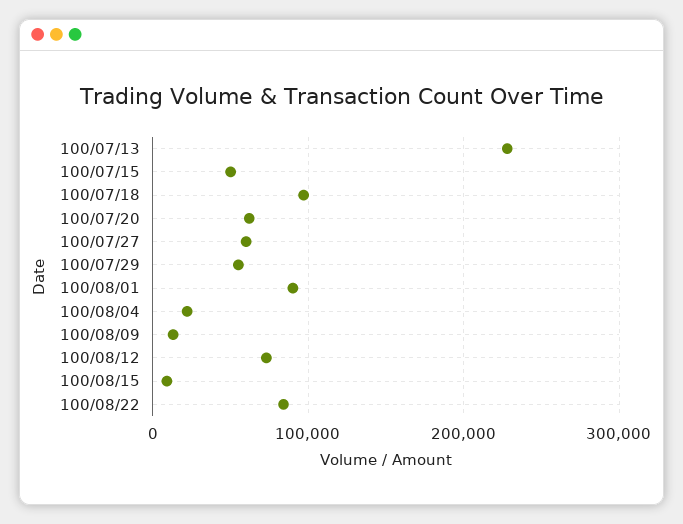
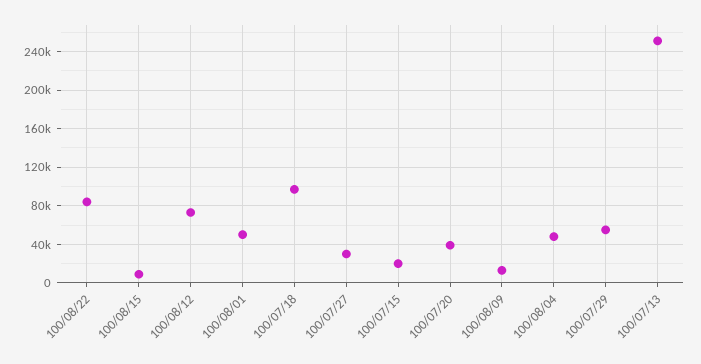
  {
-   "100/07/13": 230000,
+   "100/07/13": 250000,
-   "100/07/15": 50000,
+   "100/07/15": 20000,
    "100/07/18": 100000,
-   "100/07/20": 60000,
+   "100/07/20": 40000,
-   "100/07/27": 60000,
+   "100/07/27": 30000,
    "100/07/29": 60000,
-   "100/08/01": 90000,
+   "100/08/01": 50000,
-   "100/08/04": 20000,
+   "100/08/04": 50000,
    "100/08/09": 10000,
    "100/08/12": 70000,
    "100/08/15": 10000,
    "100/08/22": 80000
  }

